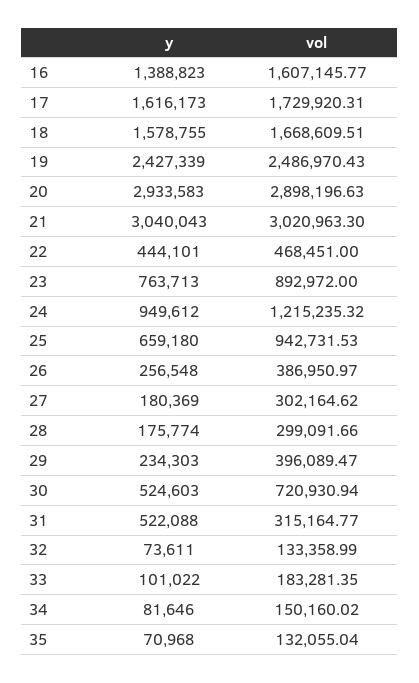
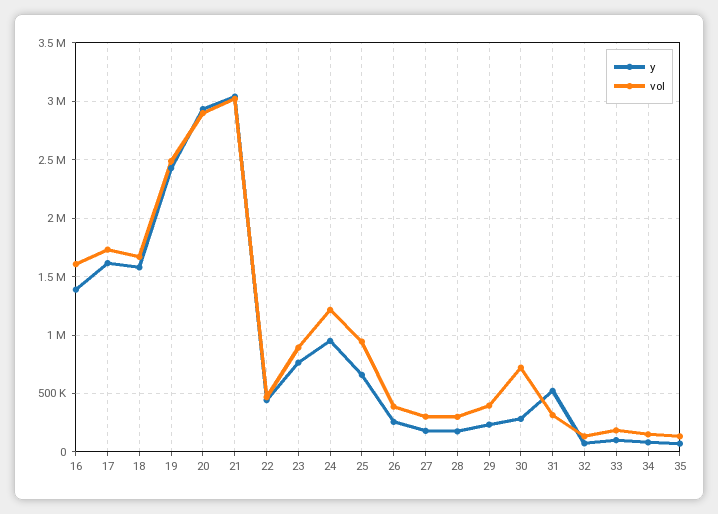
  {
    "y": {
      "16": 1388823,
      "17": 1616173,
      "18": 1578755,
      "19": 2427339,
      "20": 2933583,
      "21": 3040043,
      "22": 444101,
      "23": 763713,
      "24": 949612,
      "25": 659180,
      "26": 256548,
      "27": 180369,
      "28": 175774,
      "29": 234303,
-     "30": 524603,
+     "30": 300000,
      "31": 522088,
      "32": 73611,
      "33": 101022,
      "34": 81646,
      "35": 70968
    },
    "vol": {
      "16": 1607145.77,
      "17": 1729920.31,
      "18": 1668609.51,
      "19": 2486970.43,
      "20": 2898196.63,
      "21": 3020963.3,
      "22": 468451,
      "23": 892972,
      "24": 1215235.32,
      "25": 942731.53,
      "26": 386950.97,
      "27": 302164.62,
      "28": 299091.66,
      "29": 396089.47,
      "30": 720930.94,
      "31": 315164.77,
      "32": 133358.99,
      "33": 183281.35,
      "34": 150160.02,
      "35": 132055.04
    }
  }

